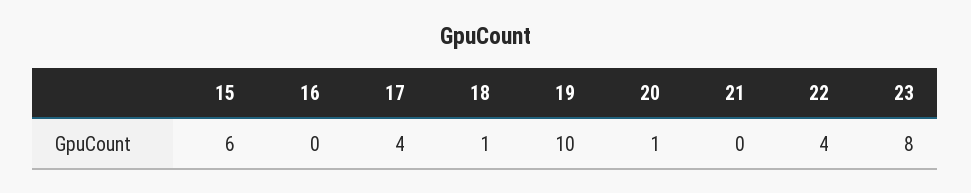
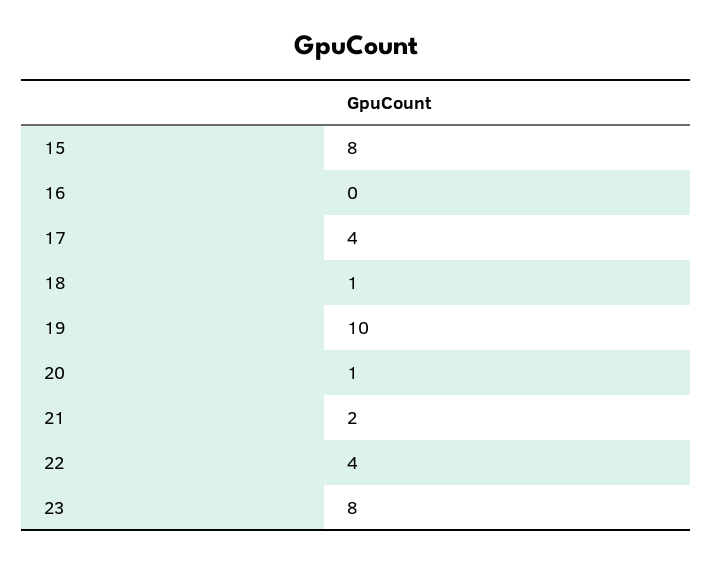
  {
-   "15": 6,
+   "15": 8,
    "16": 0,
    "17": 4,
    "18": 1,
    "19": 10,
    "20": 1,
-   "21": 0,
+   "21": 2,
    "22": 4,
    "23": 8
  }

